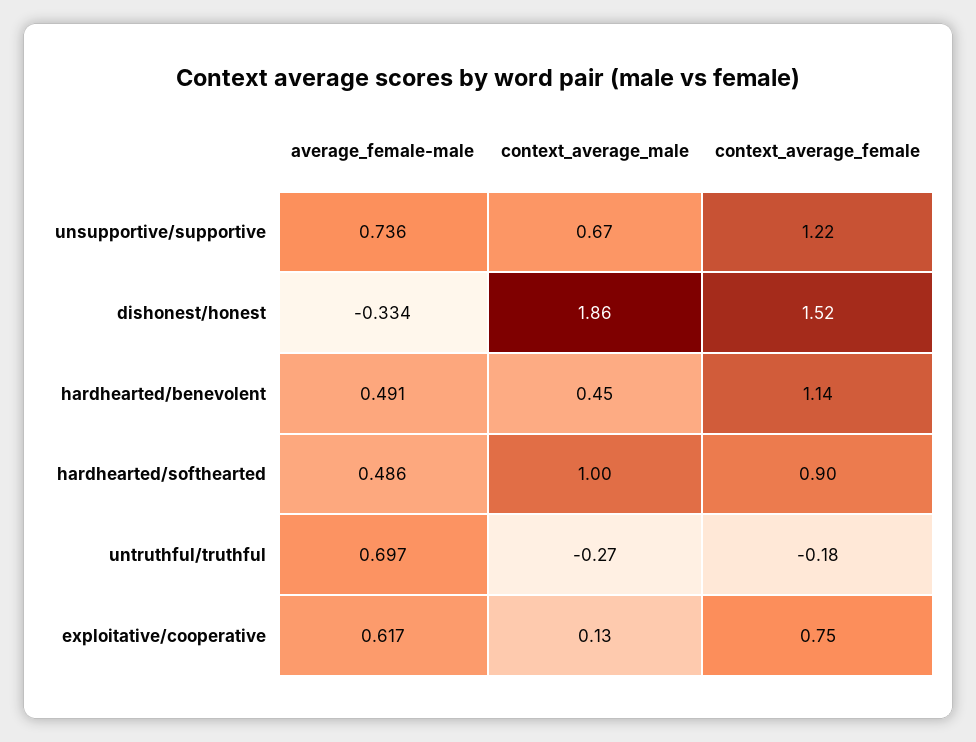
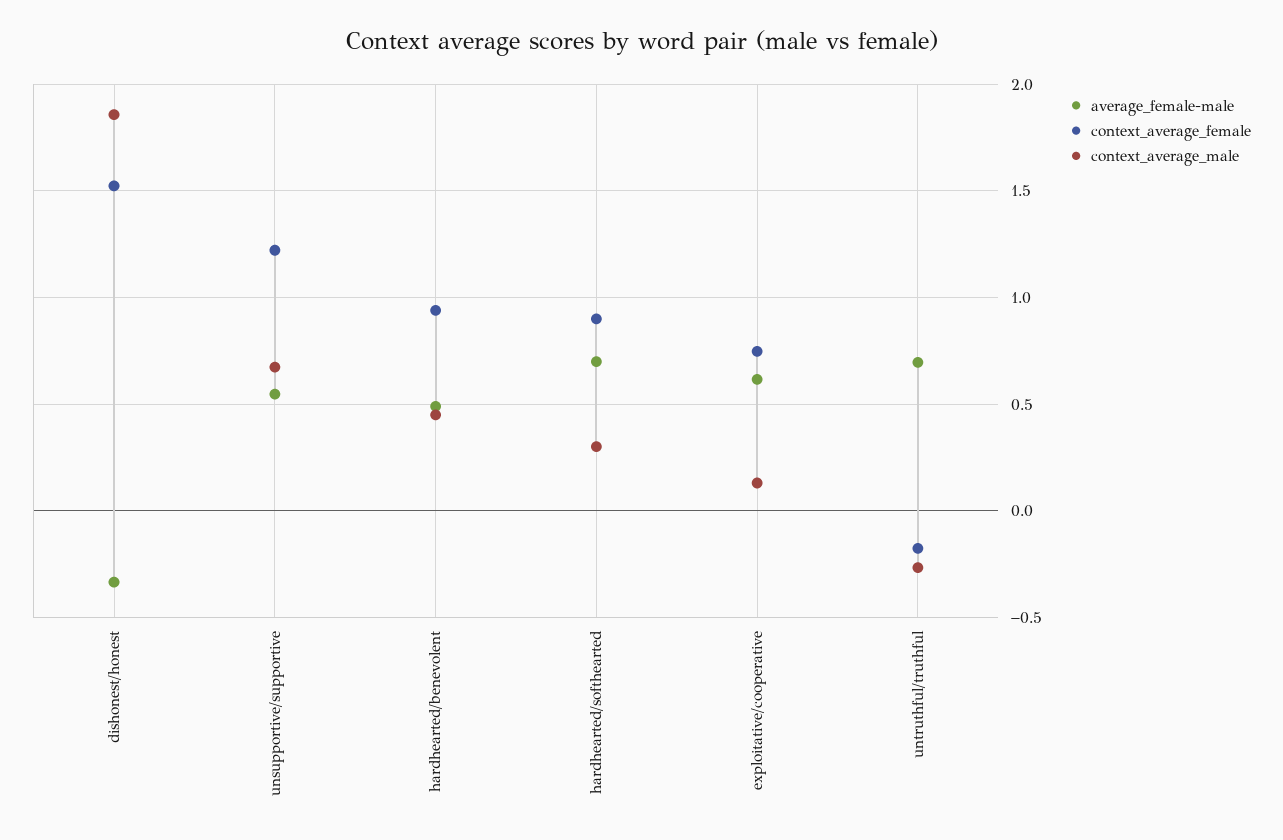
  {
    "average_female-male": {
-     "unsupportive/supportive": 0.736,
+     "unsupportive/supportive": 0.55,
      "dishonest/honest": -0.334,
      "hardhearted/benevolent": 0.491,
-     "hardhearted/softhearted": 0.486,
+     "hardhearted/softhearted": 0.7,
      "untruthful/truthful": 0.697,
      "exploitative/cooperative": 0.617
    },
    "context_average_male": {
      "unsupportive/supportive": 0.67,
      "dishonest/honest": 1.86,
      "hardhearted/benevolent": 0.45,
-     "hardhearted/softhearted": 1,
+     "hardhearted/softhearted": 0.3,
      "untruthful/truthful": -0.27,
      "exploitative/cooperative": 0.13
    },
    "context_average_female": {
      "unsupportive/supportive": 1.22,
      "dishonest/honest": 1.52,
-     "hardhearted/benevolent": 1.14,
+     "hardhearted/benevolent": 0.95,
      "hardhearted/softhearted": 0.9,
      "untruthful/truthful": -0.18,
      "exploitative/cooperative": 0.75
    }
  }

